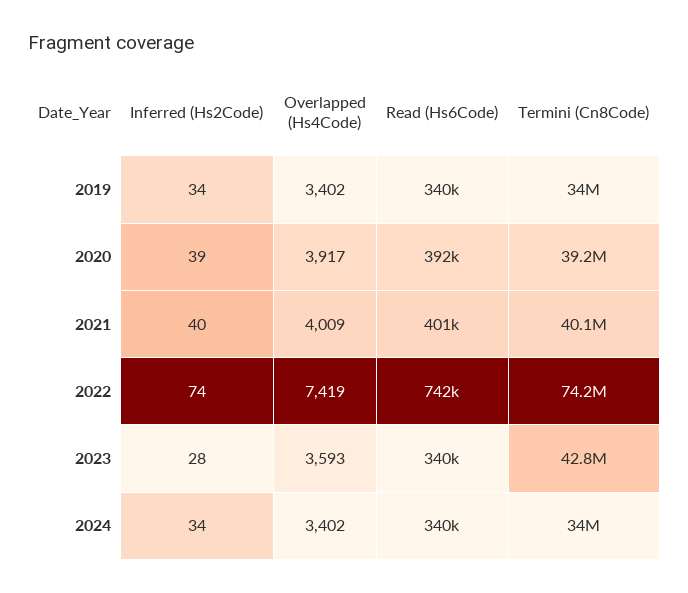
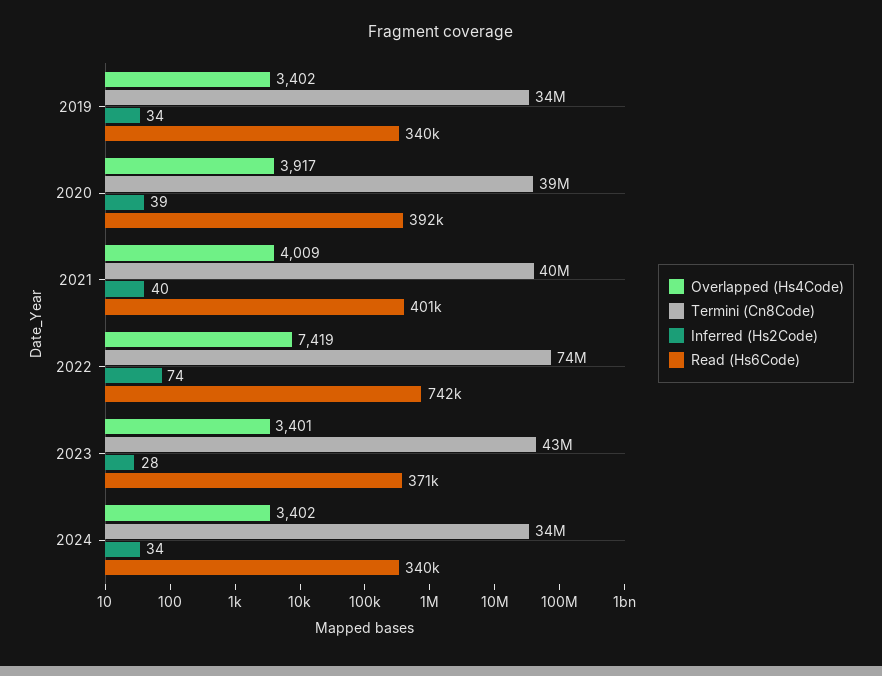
  {
    "Inferred (Hs2Code)": {
      "2019": 34,
      "2020": 39,
      "2021": 40,
      "2022": 74,
      "2023": 28,
      "2024": 34
    },
    "Overlapped (Hs4Code)": {
      "2019": 3402,
      "2020": 3917,
      "2021": 4009,
      "2022": 7419,
-     "2023": 3593,
+     "2023": 3401,
      "2024": 3402
    },
    "Read (Hs6Code)": {
      "2019": 340000,
      "2020": 392000,
      "2021": 401000,
      "2022": 742000,
-     "2023": 340000,
+     "2023": 371000,
      "2024": 340000
    },
    "Termini (Cn8Code)": {
      "2019": 34000000,
      "2020": 39200000,
      "2021": 40100000,
      "2022": 74200000,
      "2023": 42800000,
      "2024": 34000000
    }
  }

